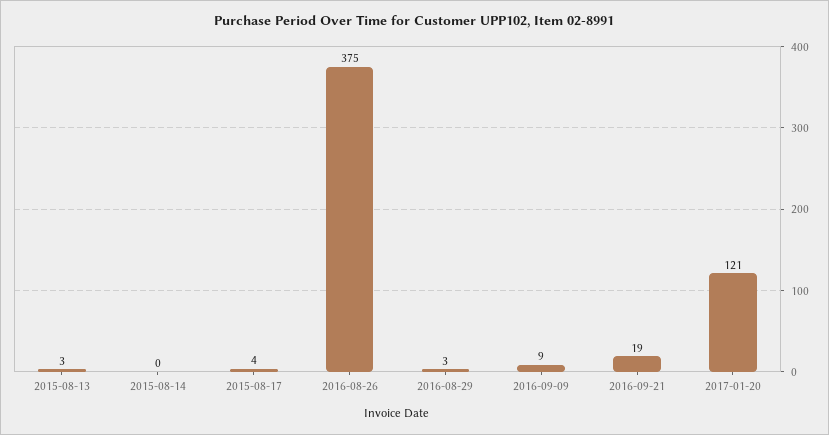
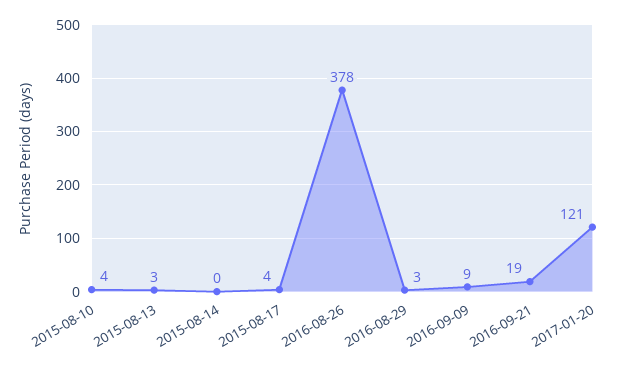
  {
    "2015-08-13": 3,
    "2015-08-14": 0,
    "2015-08-17": 4,
-   "2016-08-26": 375,
+   "2016-08-26": 378,
    "2016-08-29": 3,
    "2016-09-09": 9,
    "2016-09-21": 19,
-   "2017-01-20": 121
+   "2017-01-20": 121,
+   "2015-08-10": 4
  }

